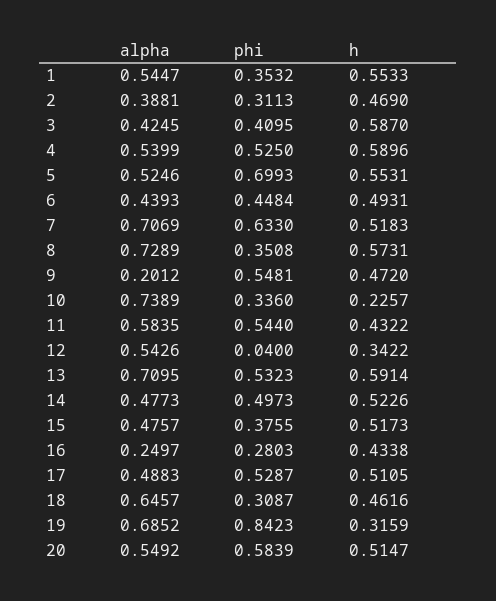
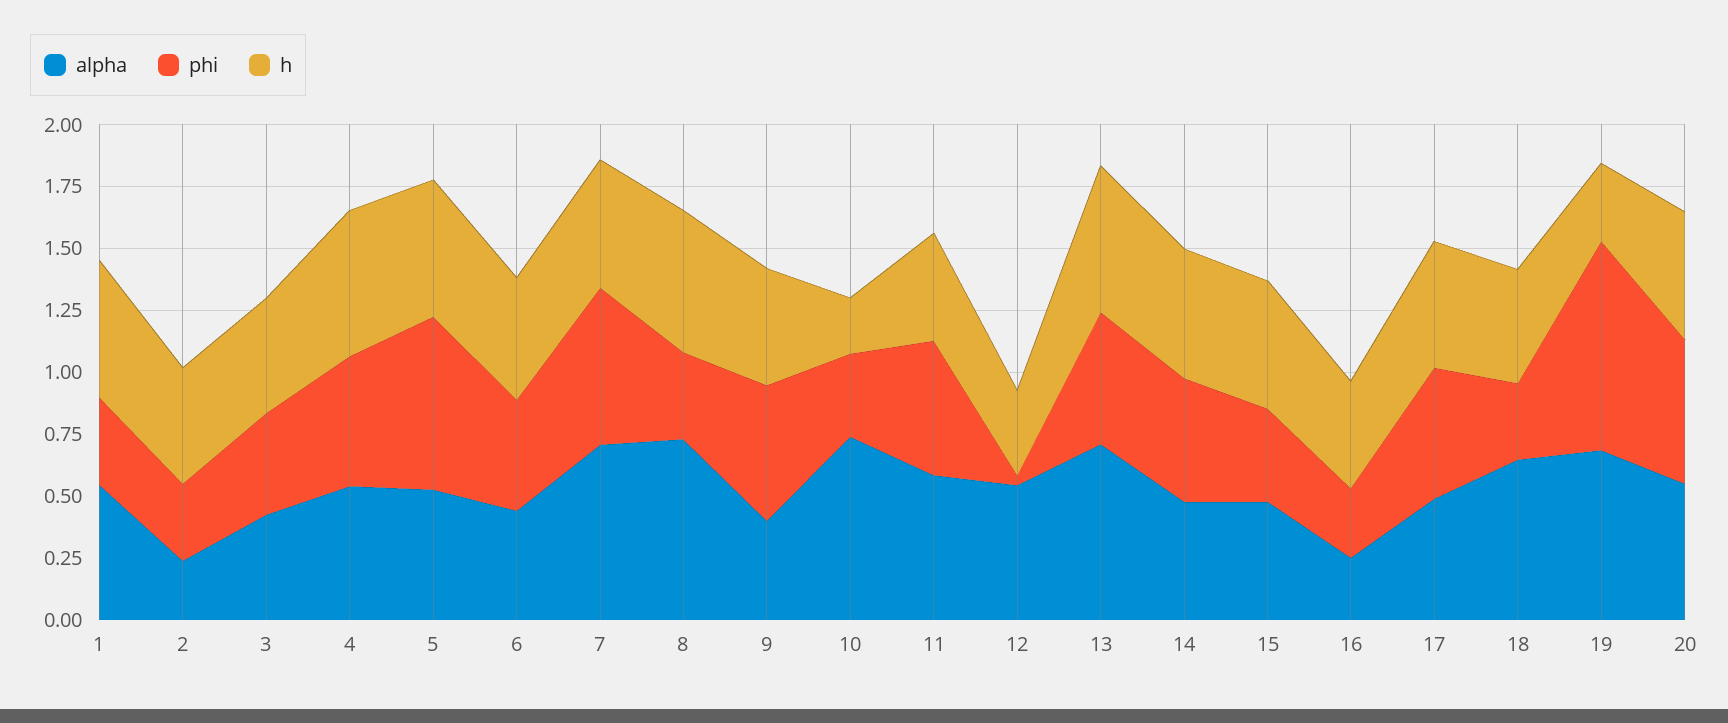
  {
    "alpha": {
      "1": 0.5447,
-     "2": 0.3881,
+     "2": 0.25,
      "3": 0.4245,
      "4": 0.5399,
      "5": 0.5246,
      "6": 0.4393,
      "7": 0.7069,
      "8": 0.7289,
-     "9": 0.2012,
+     "9": 0.4,
      "10": 0.7389,
      "11": 0.5835,
      "12": 0.5426,
      "13": 0.7095,
      "14": 0.4773,
      "15": 0.4757,
      "16": 0.2497,
      "17": 0.4883,
      "18": 0.6457,
      "19": 0.6852,
      "20": 0.5492
    },
    "phi": {
      "1": 0.3532,
      "2": 0.3113,
      "3": 0.4095,
      "4": 0.525,
      "5": 0.6993,
      "6": 0.4484,
      "7": 0.633,
      "8": 0.3508,
      "9": 0.5481,
      "10": 0.336,
      "11": 0.544,
      "12": 0.04,
      "13": 0.5323,
      "14": 0.4973,
      "15": 0.3755,
      "16": 0.2803,
      "17": 0.5287,
      "18": 0.3087,
      "19": 0.8423,
      "20": 0.5839
    },
    "h": {
      "1": 0.5533,
      "2": 0.469,
-     "3": 0.587,
+     "3": 0.45,
      "4": 0.5896,
      "5": 0.5531,
      "6": 0.4931,
      "7": 0.5183,
      "8": 0.5731,
      "9": 0.472,
      "10": 0.2257,
      "11": 0.4322,
      "12": 0.3422,
      "13": 0.5914,
      "14": 0.5226,
      "15": 0.5173,
      "16": 0.4338,
      "17": 0.5105,
      "18": 0.4616,
      "19": 0.3159,
      "20": 0.5147
    }
  }

